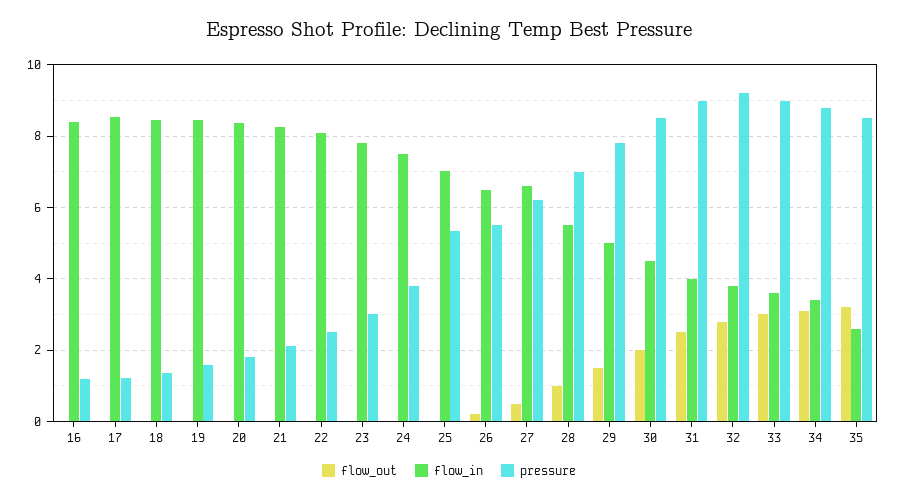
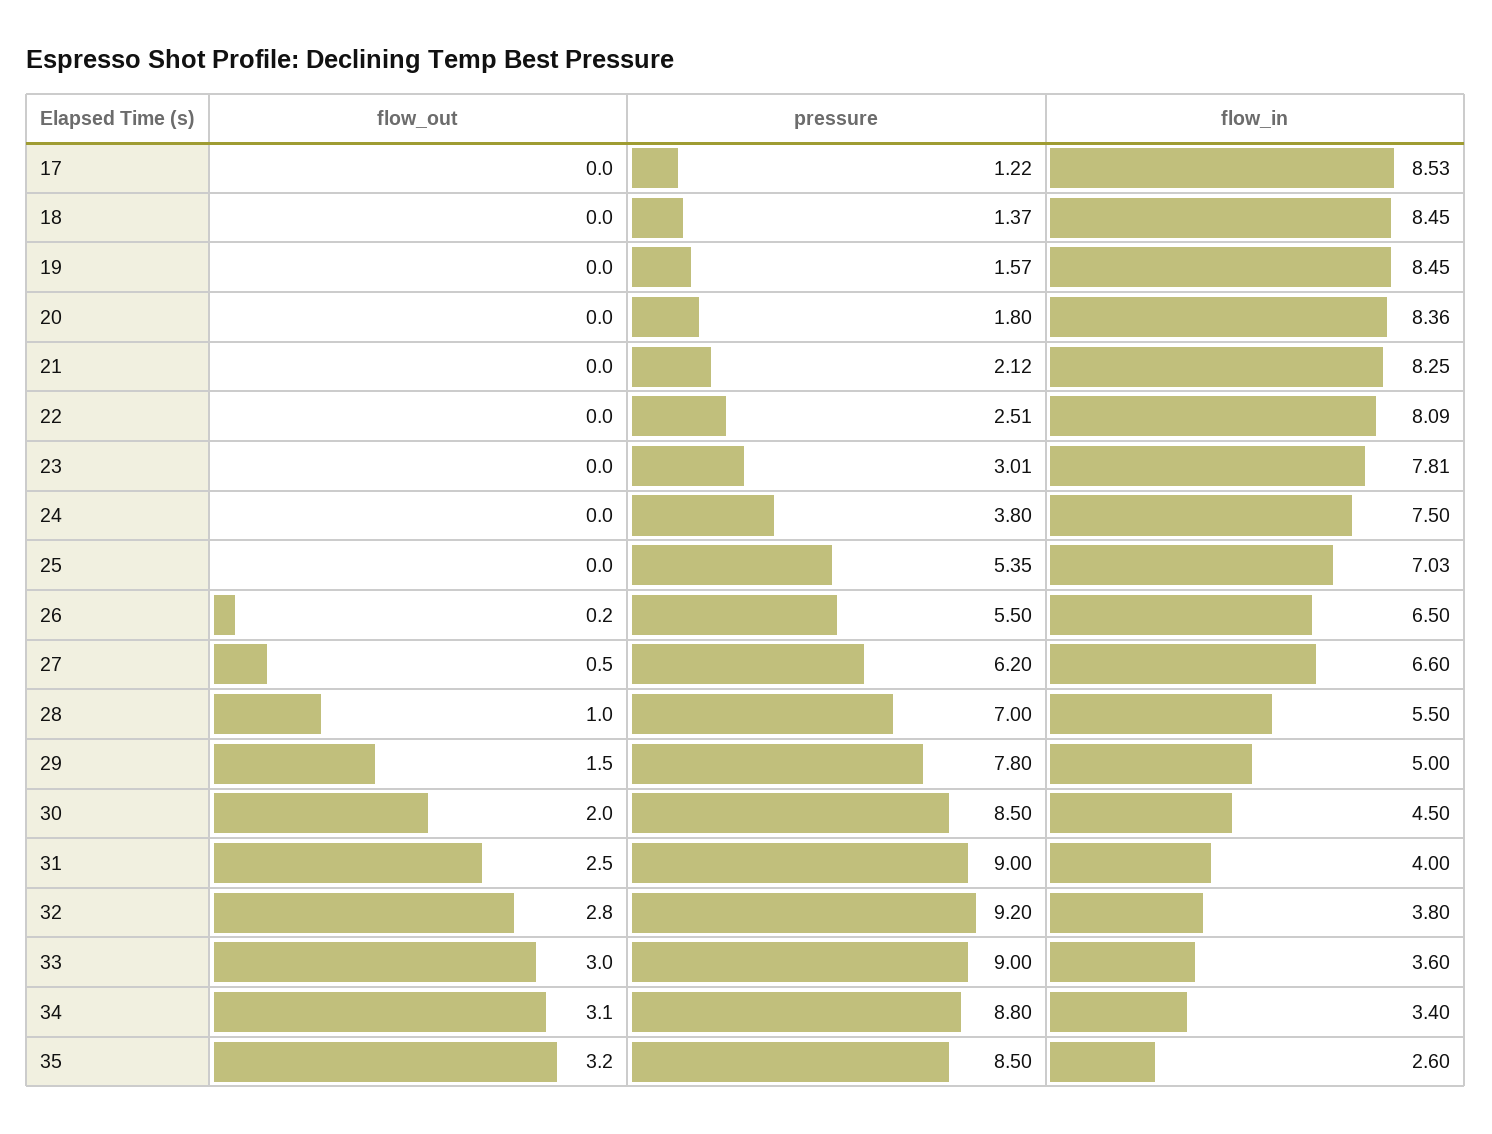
  {
    "flow_out": {
-     "16": 0,
      "17": 0,
      "18": 0,
      "19": 0,
      "20": 0,
      "21": 0,
      "22": 0,
      "23": 0,
      "24": 0,
      "25": 0,
      "26": 0.2,
      "27": 0.5,
      "28": 1,
      "29": 1.5,
      "30": 2,
      "31": 2.5,
      "32": 2.8,
      "33": 3,
      "34": 3.1,
      "35": 3.2
    },
    "flow_in": {
-     "16": 8.4,
      "17": 8.53,
      "18": 8.45,
      "19": 8.45,
      "20": 8.36,
      "21": 8.25,
      "22": 8.09,
      "23": 7.81,
      "24": 7.5,
      "25": 7.03,
      "26": 6.5,
      "27": 6.6,
      "28": 5.5,
      "29": 5,
      "30": 4.5,
      "31": 4,
      "32": 3.8,
      "33": 3.6,
      "34": 3.4,
      "35": 2.6
    },
    "pressure": {
-     "16": 1.2,
      "17": 1.22,
      "18": 1.37,
      "19": 1.57,
      "20": 1.8,
      "21": 2.12,
      "22": 2.51,
      "23": 3.01,
      "24": 3.8,
      "25": 5.35,
      "26": 5.5,
      "27": 6.2,
      "28": 7,
      "29": 7.8,
      "30": 8.5,
      "31": 9,
      "32": 9.2,
      "33": 9,
      "34": 8.8,
      "35": 8.5
    }
  }

